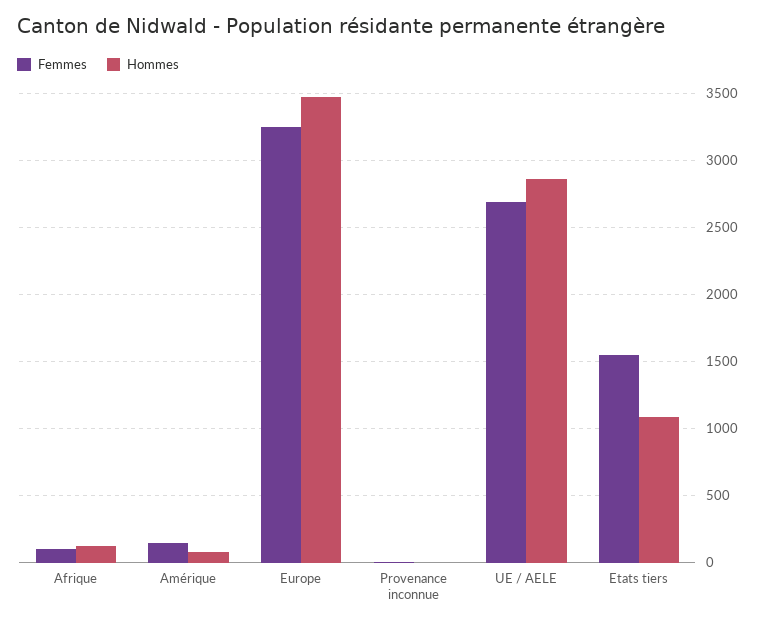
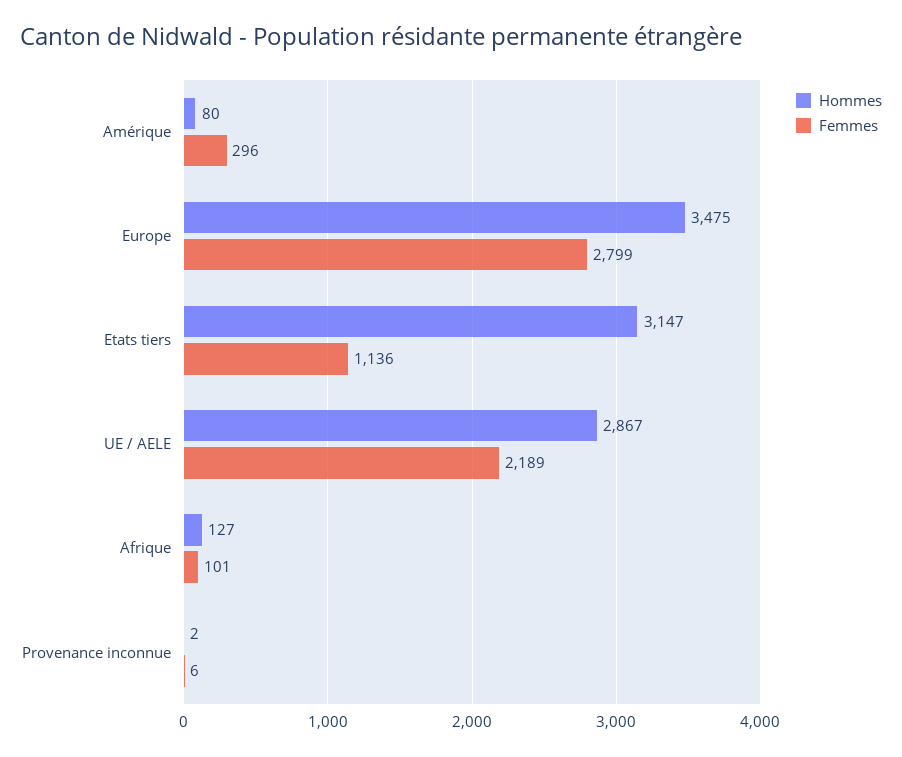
  {
    "Femmes": {
      "Afrique": 101,
-     "Amérique": 150,
+     "Amérique": 296,
-     "Europe": 3250,
+     "Europe": 2799,
      "Provenance inconnue": 6,
-     "UE / AELE": 2700,
+     "UE / AELE": 2189,
-     "Etats tiers": 1550
+     "Etats tiers": 1136
    },
    "Hommes": {
      "Afrique": 127,
      "Amérique": 80,
      "Europe": 3475,
      "Provenance inconnue": 2,
      "UE / AELE": 2867,
-     "Etats tiers": 1100
+     "Etats tiers": 3147
    }
  }

